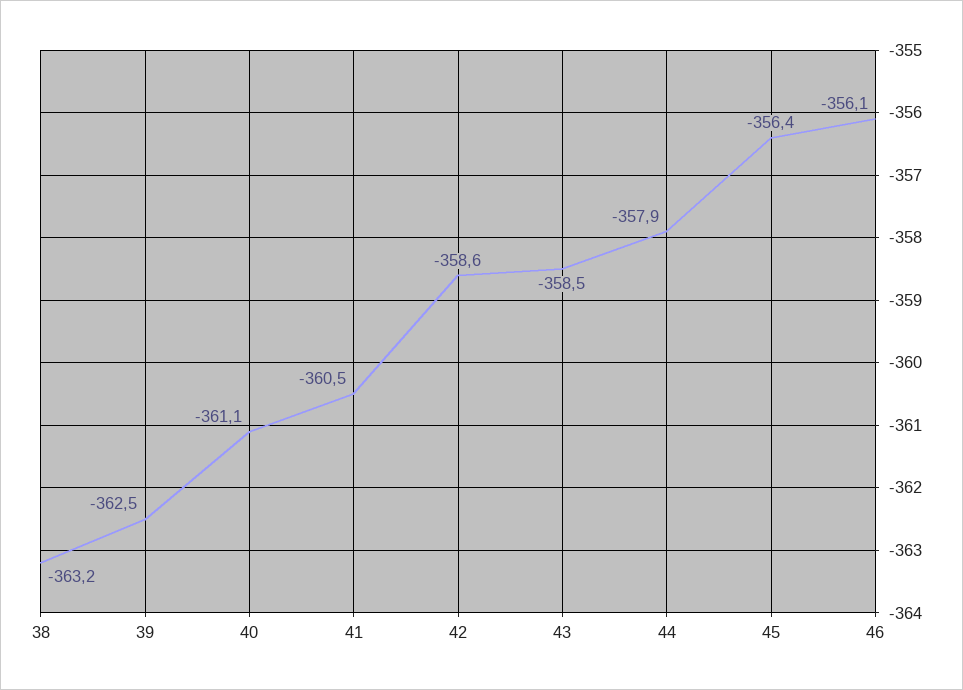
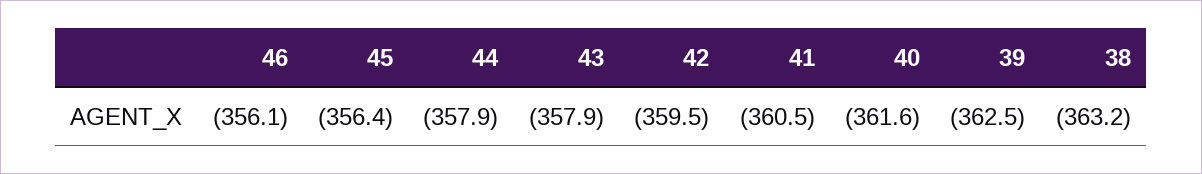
  {
    "38": -363.2,
    "39": -362.5,
-   "40": -361.1,
+   "40": -361.6,
    "41": -360.5,
-   "42": -358.6,
+   "42": -359.5,
-   "43": -358.5,
+   "43": -357.9,
    "44": -357.9,
    "45": -356.4,
    "46": -356.1
  }

